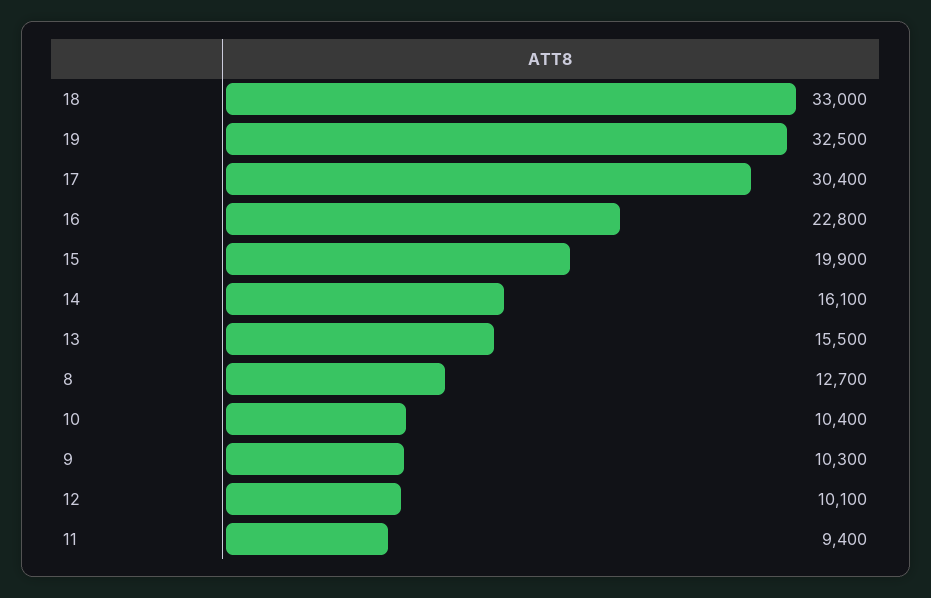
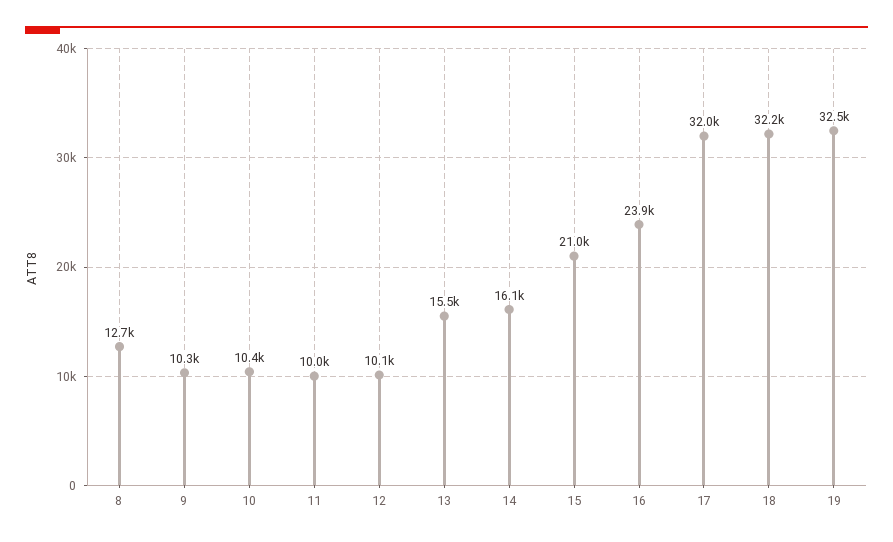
  {
-   "18": 33000,
+   "18": 32200,
    "19": 32500,
-   "17": 30400,
+   "17": 32000,
-   "16": 22800,
+   "16": 23900,
-   "15": 19900,
+   "15": 21000,
    "14": 16100,
    "13": 15500,
    "8": 12700,
    "10": 10400,
    "9": 10300,
    "12": 10100,
-   "11": 9400
+   "11": 10000
  }

